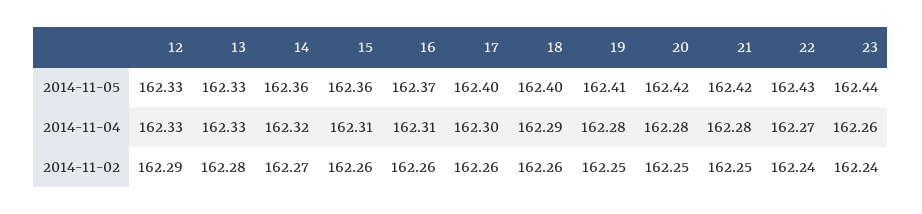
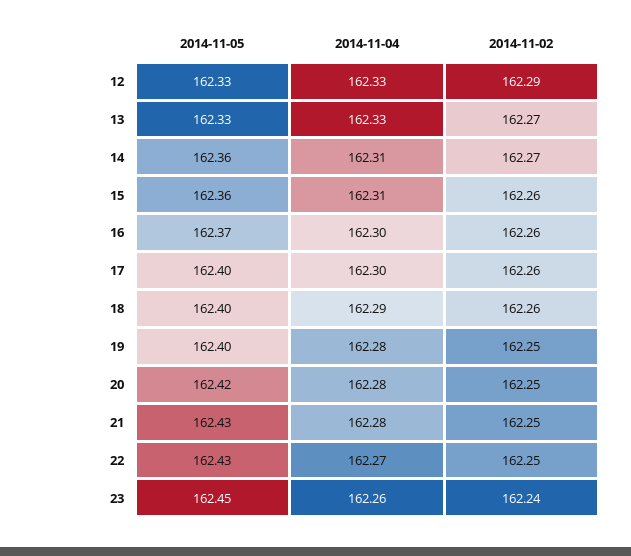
  {
    "12": {
      "2014-11-05": 162.33,
      "2014-11-04": 162.33,
      "2014-11-02": 162.29
    },
    "13": {
      "2014-11-05": 162.33,
      "2014-11-04": 162.33,
-     "2014-11-02": 162.28
+     "2014-11-02": 162.27
    },
    "14": {
      "2014-11-05": 162.36,
-     "2014-11-04": 162.32,
+     "2014-11-04": 162.31,
      "2014-11-02": 162.27
    },
    "15": {
      "2014-11-05": 162.36,
      "2014-11-04": 162.31,
      "2014-11-02": 162.26
    },
    "16": {
      "2014-11-05": 162.37,
-     "2014-11-04": 162.31,
+     "2014-11-04": 162.3,
      "2014-11-02": 162.26
    },
    "17": {
      "2014-11-05": 162.4,
      "2014-11-04": 162.3,
      "2014-11-02": 162.26
    },
    "18": {
      "2014-11-05": 162.4,
      "2014-11-04": 162.29,
      "2014-11-02": 162.26
    },
    "19": {
-     "2014-11-05": 162.41,
+     "2014-11-05": 162.4,
      "2014-11-04": 162.28,
      "2014-11-02": 162.25
    },
    "20": {
      "2014-11-05": 162.42,
      "2014-11-04": 162.28,
      "2014-11-02": 162.25
    },
    "21": {
-     "2014-11-05": 162.42,
+     "2014-11-05": 162.43,
      "2014-11-04": 162.28,
      "2014-11-02": 162.25
    },
    "22": {
      "2014-11-05": 162.43,
      "2014-11-04": 162.27,
-     "2014-11-02": 162.24
+     "2014-11-02": 162.25
    },
    "23": {
-     "2014-11-05": 162.44,
+     "2014-11-05": 162.45,
      "2014-11-04": 162.26,
      "2014-11-02": 162.24
    }
  }

